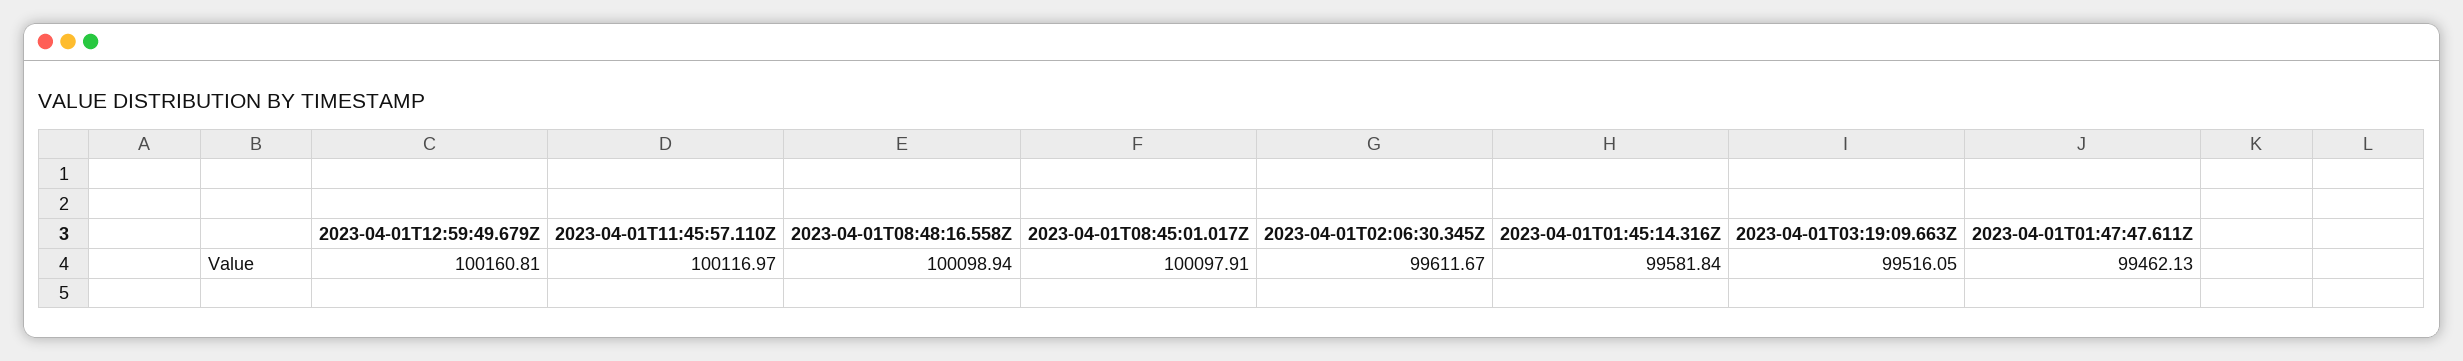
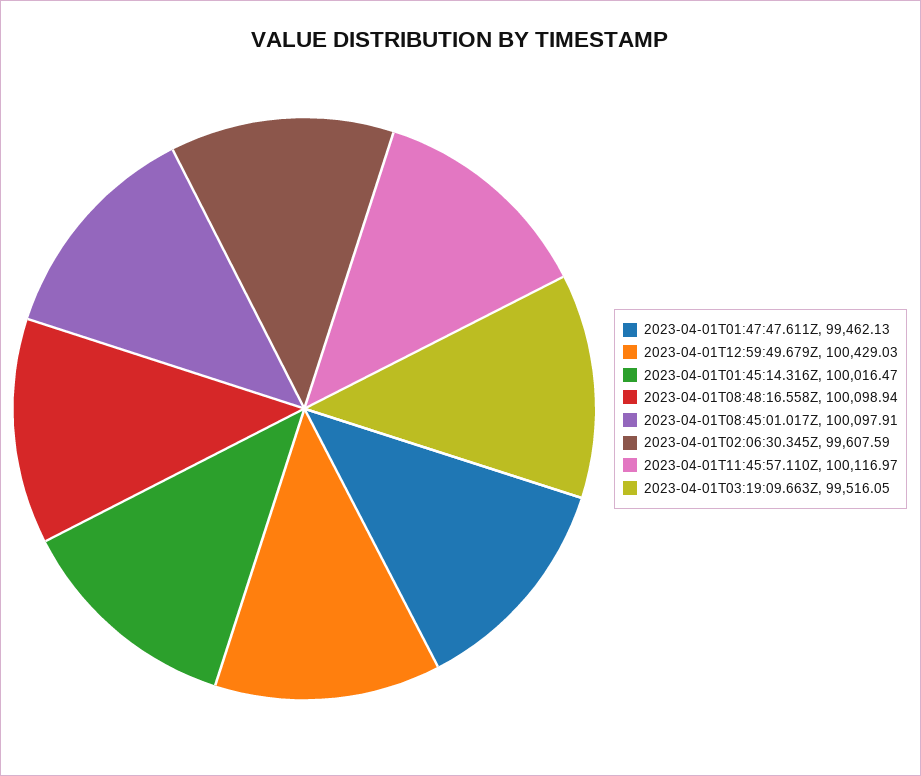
  {
-   "2023-04-01T12:59:49.679Z": 100160.81,
+   "2023-04-01T12:59:49.679Z": 100429.03,
    "2023-04-01T11:45:57.110Z": 100116.97,
    "2023-04-01T08:48:16.558Z": 100098.94,
    "2023-04-01T08:45:01.017Z": 100097.91,
-   "2023-04-01T02:06:30.345Z": 99611.67,
+   "2023-04-01T02:06:30.345Z": 99607.59,
-   "2023-04-01T01:45:14.316Z": 99581.84,
+   "2023-04-01T01:45:14.316Z": 100016.47,
    "2023-04-01T03:19:09.663Z": 99516.05,
    "2023-04-01T01:47:47.611Z": 99462.13
  }

